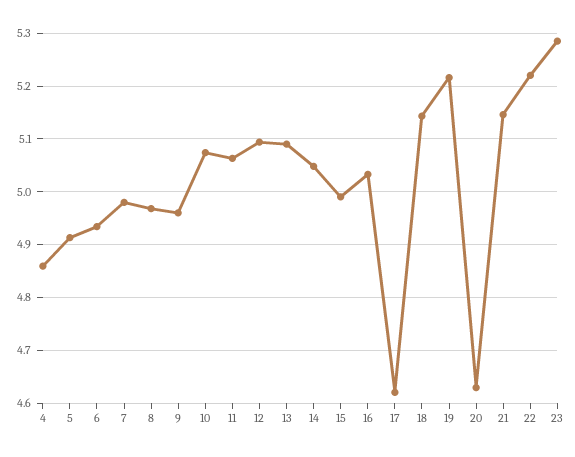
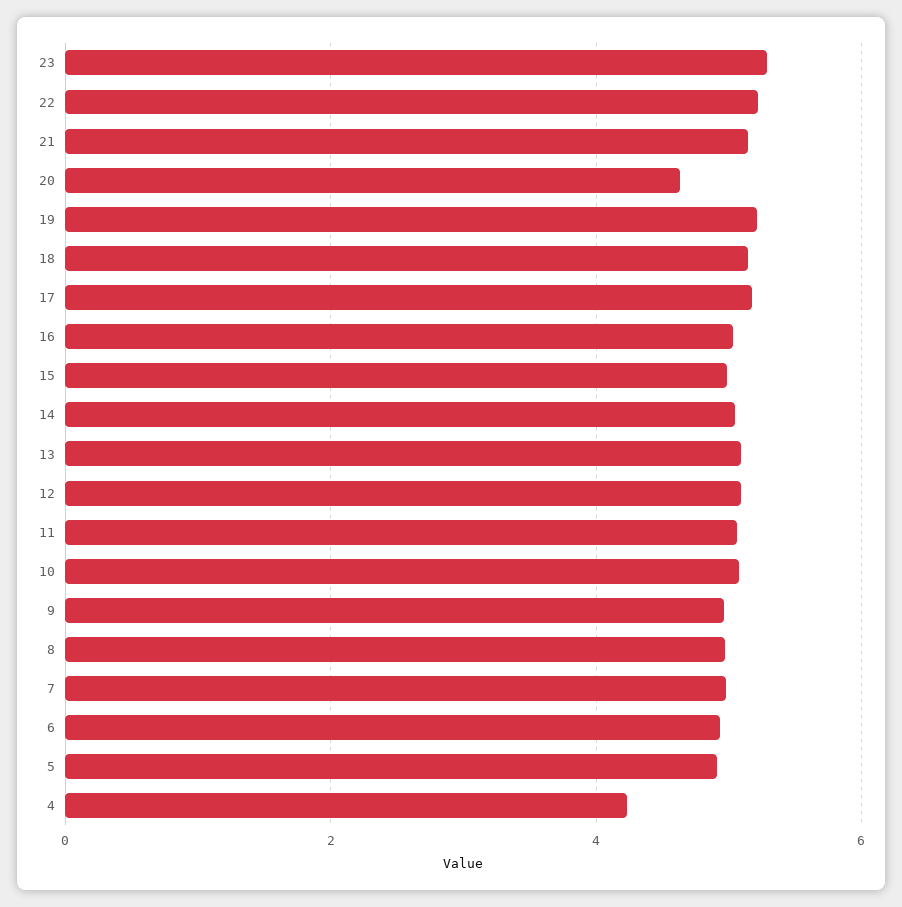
  {
-   "4": 4.86,
+   "4": 4.2,
    "5": 4.92,
    "6": 4.94,
    "7": 4.98,
    "8": 4.96,
    "9": 4.96,
    "10": 5.08,
    "11": 5.06,
    "12": 5.1,
    "13": 5.1,
    "14": 5.04,
    "15": 5,
    "16": 5.04,
-   "17": 4.62,
+   "17": 5.2,
    "18": 5.14,
    "19": 5.22,
    "20": 4.62,
    "21": 5.14,
    "22": 5.22,
    "23": 5.28
  }

